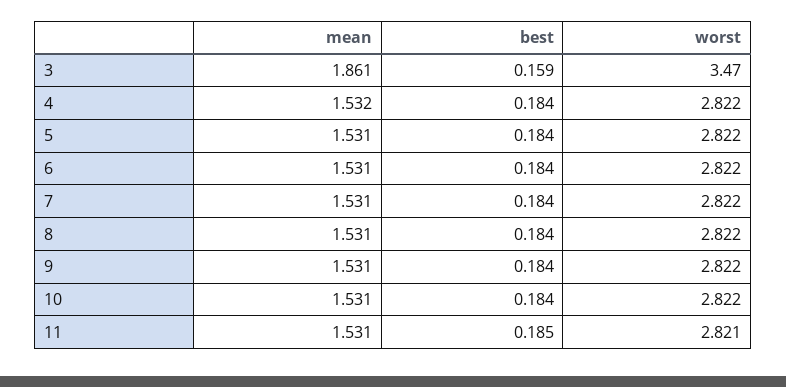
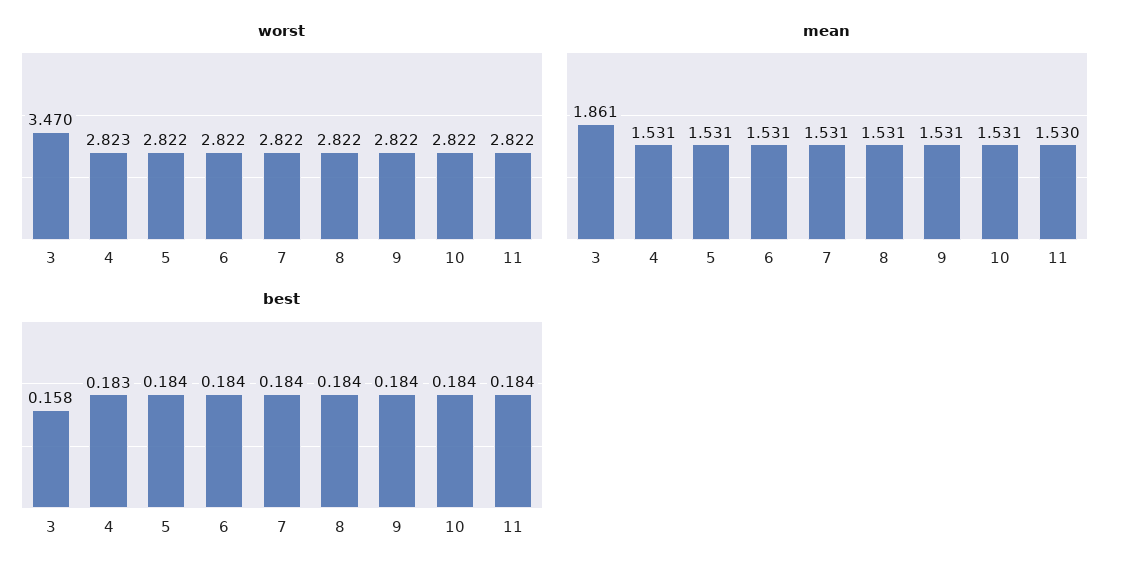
  {
    "mean": {
      "3": 1.861,
-     "4": 1.532,
+     "4": 1.531,
      "5": 1.531,
      "6": 1.531,
      "7": 1.531,
      "8": 1.531,
      "9": 1.531,
      "10": 1.531,
-     "11": 1.531
+     "11": 1.53
    },
    "best": {
-     "3": 0.159,
+     "3": 0.158,
-     "4": 0.184,
+     "4": 0.183,
      "5": 0.184,
      "6": 0.184,
      "7": 0.184,
      "8": 0.184,
      "9": 0.184,
      "10": 0.184,
-     "11": 0.185
+     "11": 0.184
    },
    "worst": {
      "3": 3.47,
-     "4": 2.822,
+     "4": 2.823,
      "5": 2.822,
      "6": 2.822,
      "7": 2.822,
      "8": 2.822,
      "9": 2.822,
      "10": 2.822,
-     "11": 2.821
+     "11": 2.822
    }
  }

